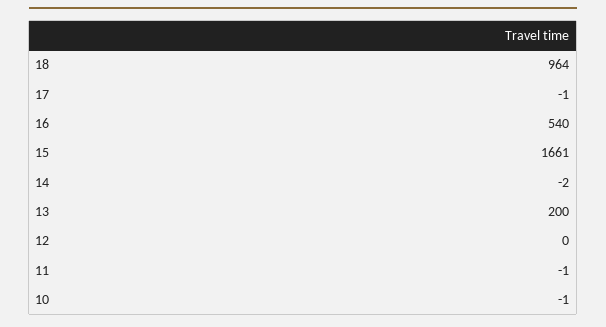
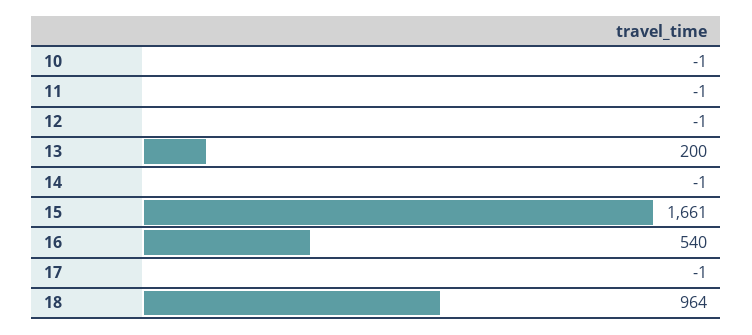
  {
    "18": 964,
    "17": -1,
    "16": 540,
    "15": 1661,
-   "14": -2,
+   "14": -1,
    "13": 200,
-   "12": 0,
+   "12": -1,
    "11": -1,
    "10": -1
  }

